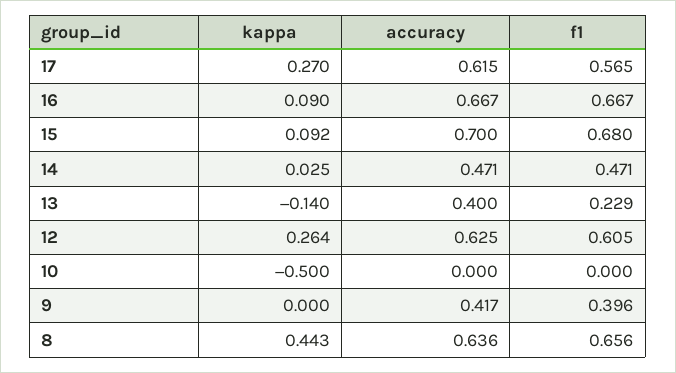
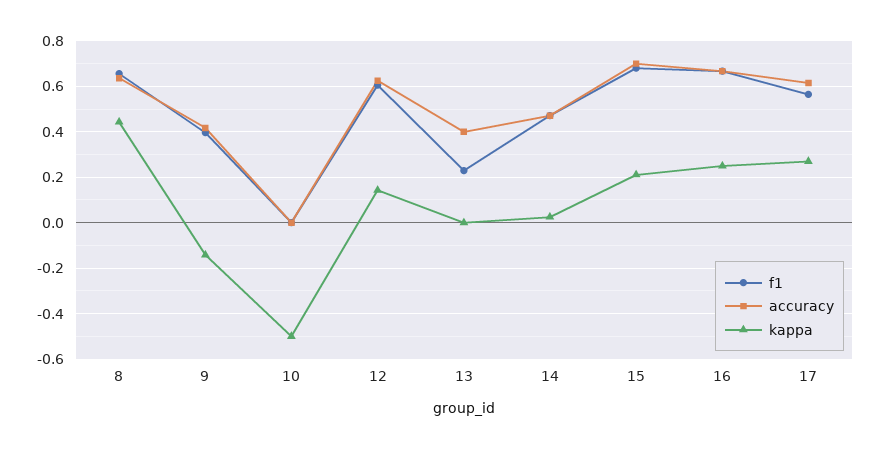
  {
    "kappa": {
      "17": 0.27,
-     "16": 0.09,
+     "16": 0.25,
-     "15": 0.092,
+     "15": 0.2,
      "14": 0.025,
-     "13": -0.14,
+     "13": 0,
-     "12": 0.264,
+     "12": 0.15,
      "10": -0.5,
-     "9": 0,
+     "9": -0.15,
      "8": 0.443
    },
    "accuracy": {
      "17": 0.615,
      "16": 0.667,
      "15": 0.7,
      "14": 0.471,
      "13": 0.4,
      "12": 0.625,
      "10": 0,
      "9": 0.417,
      "8": 0.636
    },
    "f1": {
      "17": 0.565,
      "16": 0.667,
      "15": 0.68,
      "14": 0.471,
      "13": 0.229,
      "12": 0.605,
      "10": 0,
      "9": 0.396,
      "8": 0.656
    }
  }

